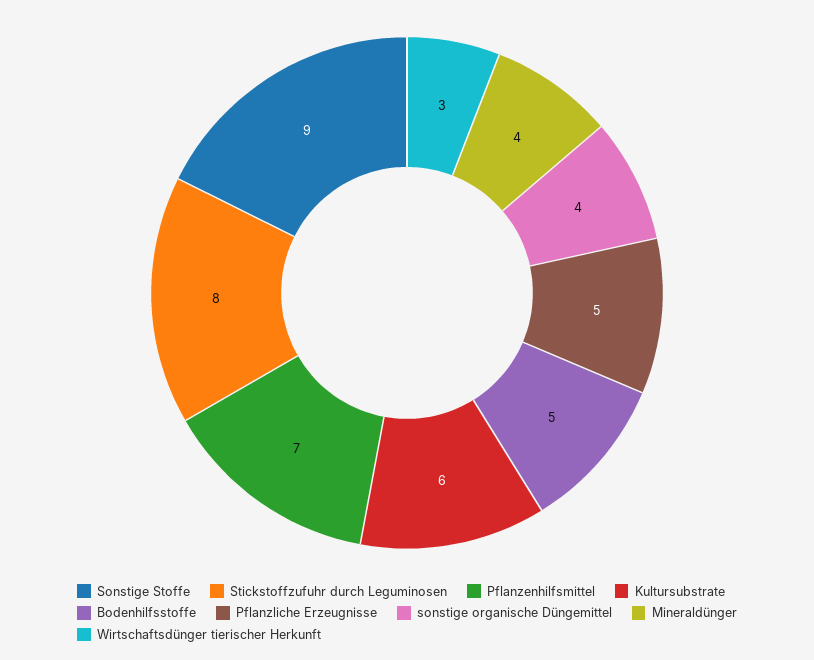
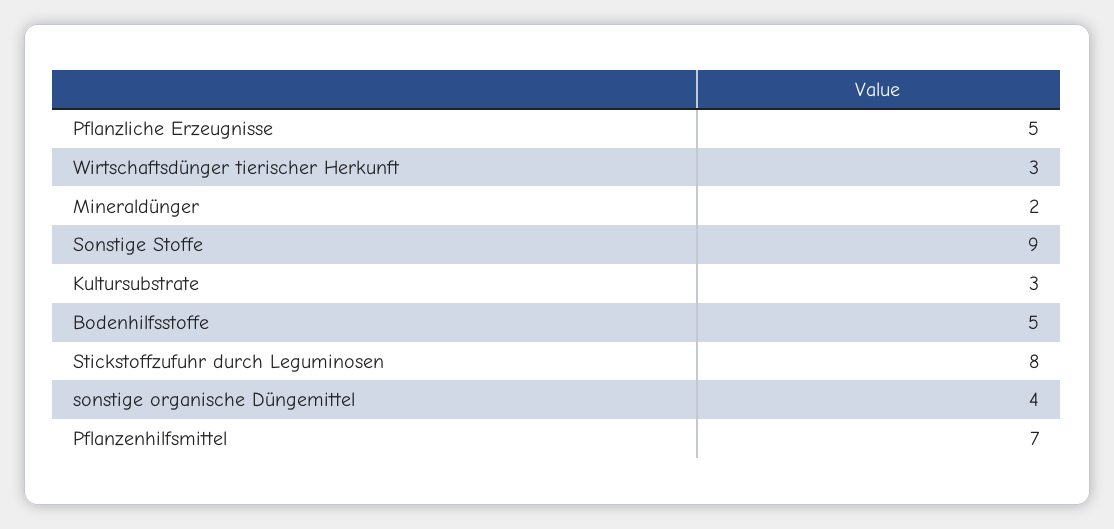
  {
    "Sonstige Stoffe": 9,
    "Stickstoffzufuhr durch Leguminosen": 8,
    "Pflanzenhilfsmittel": 7,
-   "Kultursubstrate": 6,
+   "Kultursubstrate": 3,
    "Bodenhilfsstoffe": 5,
    "Pflanzliche Erzeugnisse": 5,
    "sonstige organische Düngemittel": 4,
-   "Mineraldünger": 4,
+   "Mineraldünger": 2,
    "Wirtschaftsdünger tierischer Herkunft": 3
  }

